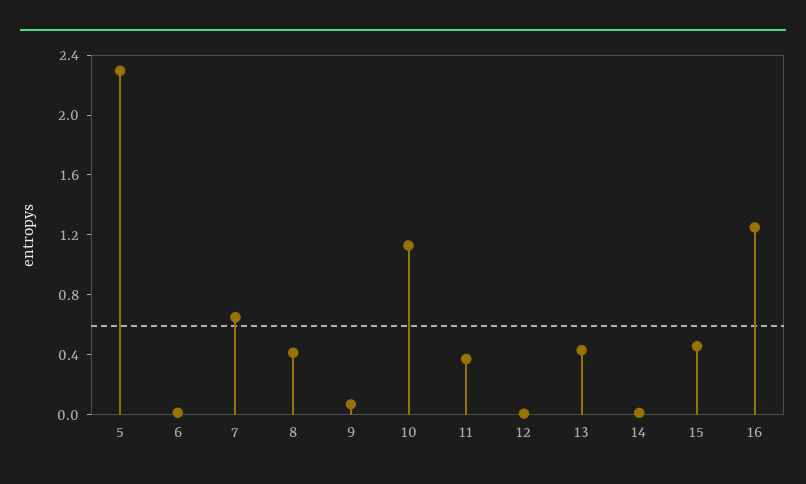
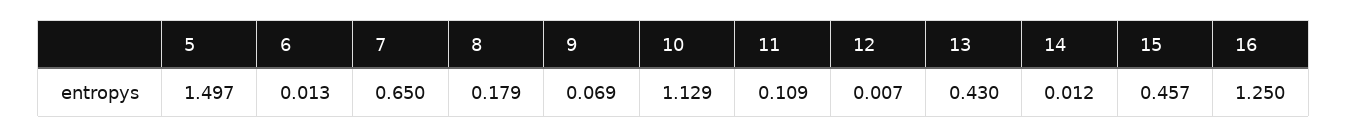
  {
-   "5": 2.3,
+   "5": 1.497,
    "6": 0.013,
    "7": 0.65,
-   "8": 0.4,
+   "8": 0.179,
    "9": 0.069,
    "10": 1.129,
-   "11": 0.4,
+   "11": 0.109,
    "12": 0.007,
    "13": 0.43,
    "14": 0.012,
    "15": 0.457,
    "16": 1.25
  }

